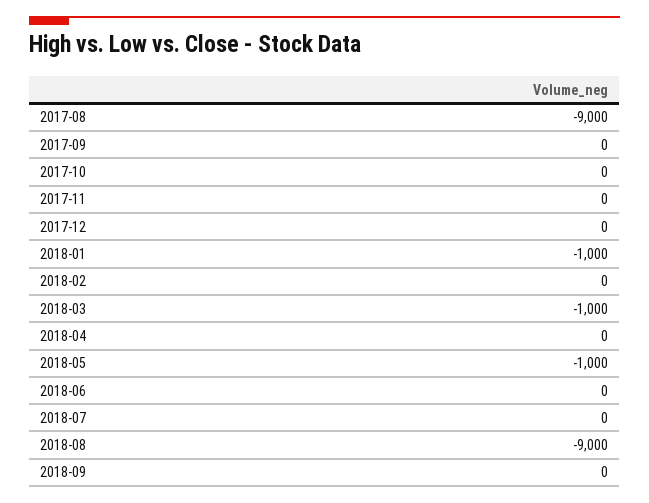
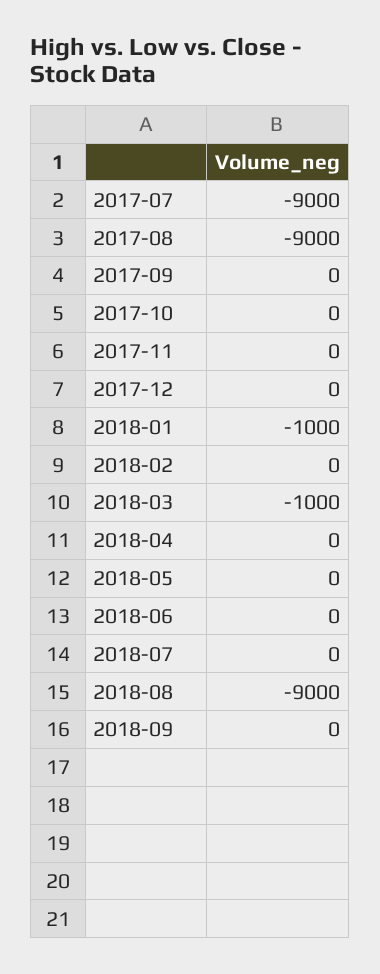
  {
    "2017-08": -9000,
    "2017-09": 0,
    "2017-10": 0,
    "2017-11": 0,
    "2017-12": 0,
    "2018-01": -1000,
    "2018-02": 0,
    "2018-03": -1000,
    "2018-04": 0,
-   "2018-05": -1000,
+   "2018-05": 0,
    "2018-06": 0,
    "2018-07": 0,
    "2018-08": -9000,
-   "2018-09": 0
+   "2018-09": 0,
+   "2017-07": -9000
  }

